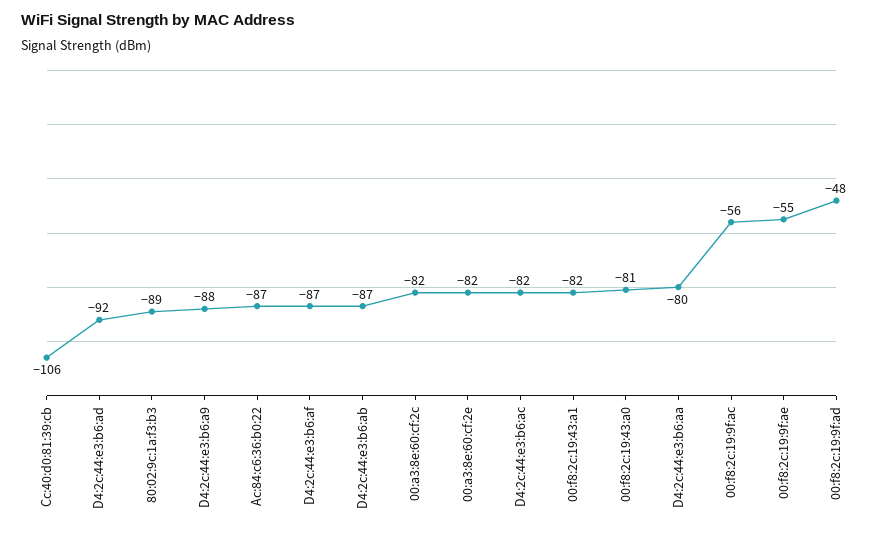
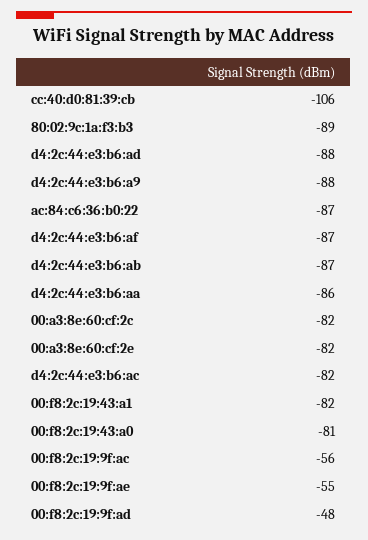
  {
    "Cc:40:d0:81:39:cb": -106,
-   "D4:2c:44:e3:b6:ad": -92,
+   "D4:2c:44:e3:b6:ad": -88,
    "80:02:9c:1a:f3:b3": -89,
    "D4:2c:44:e3:b6:a9": -88,
    "Ac:84:c6:36:b0:22": -87,
    "D4:2c:44:e3:b6:af": -87,
    "D4:2c:44:e3:b6:ab": -87,
    "00:a3:8e:60:cf:2c": -82,
    "00:a3:8e:60:cf:2e": -82,
    "D4:2c:44:e3:b6:ac": -82,
    "00:f8:2c:19:43:a1": -82,
    "00:f8:2c:19:43:a0": -81,
-   "D4:2c:44:e3:b6:aa": -80,
+   "D4:2c:44:e3:b6:aa": -86,
    "00:f8:2c:19:9f:ac": -56,
    "00:f8:2c:19:9f:ae": -55,
    "00:f8:2c:19:9f:ad": -48
  }

